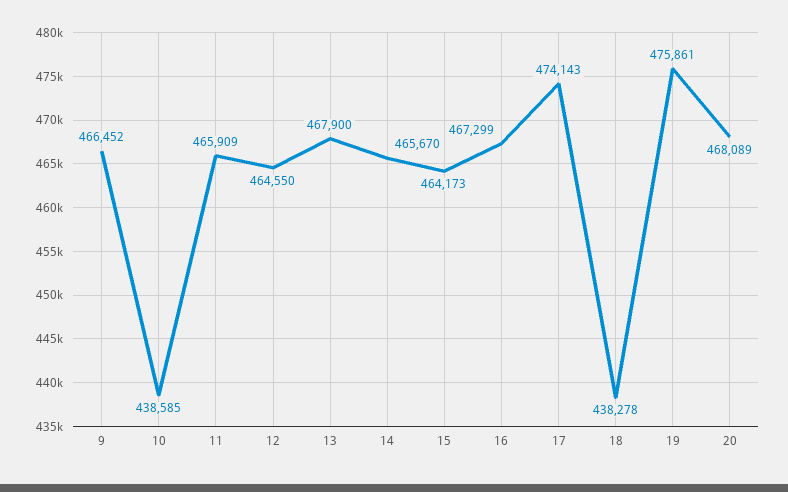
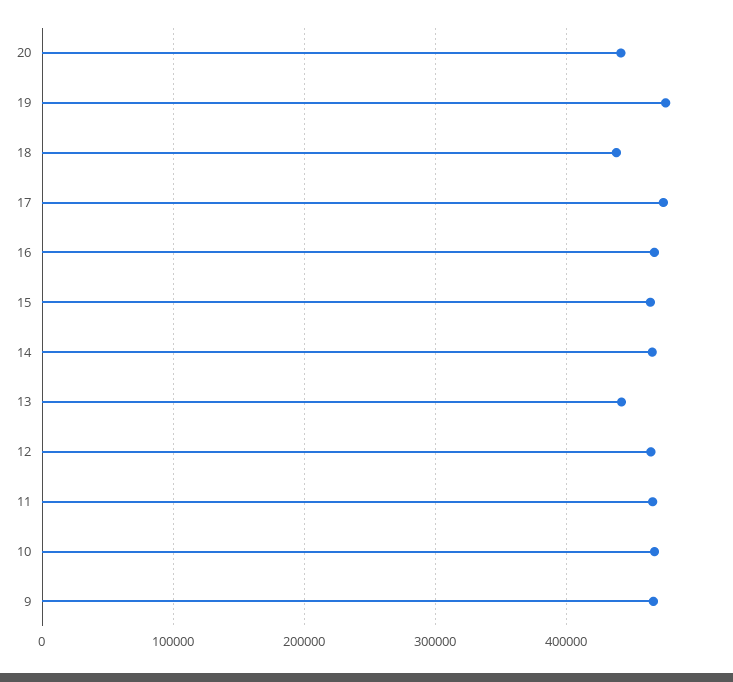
  {
    "9": 466452,
-   "10": 438585,
+   "10": 470000,
    "11": 465909,
    "12": 464550,
-   "13": 467900,
+   "13": 440000,
    "14": 465670,
    "15": 464173,
    "16": 467299,
    "17": 474143,
    "18": 438278,
    "19": 475861,
-   "20": 468089
+   "20": 440000
  }

